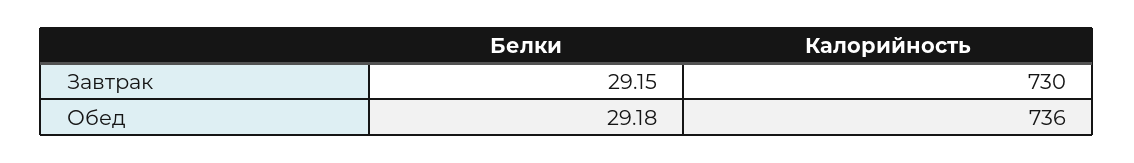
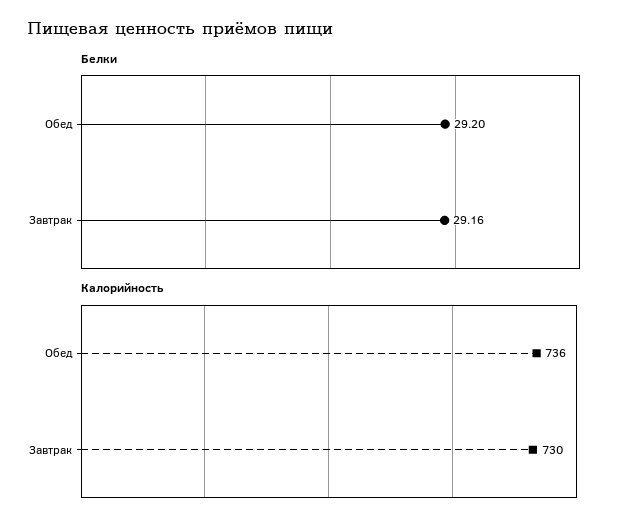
  {
    "Белки": {
-     "Завтрак": 29.15,
+     "Завтрак": 29.16,
-     "Обед": 29.18
+     "Обед": 29.2
    },
    "Калорийность": {
      "Завтрак": 730,
      "Обед": 736
    }
  }

